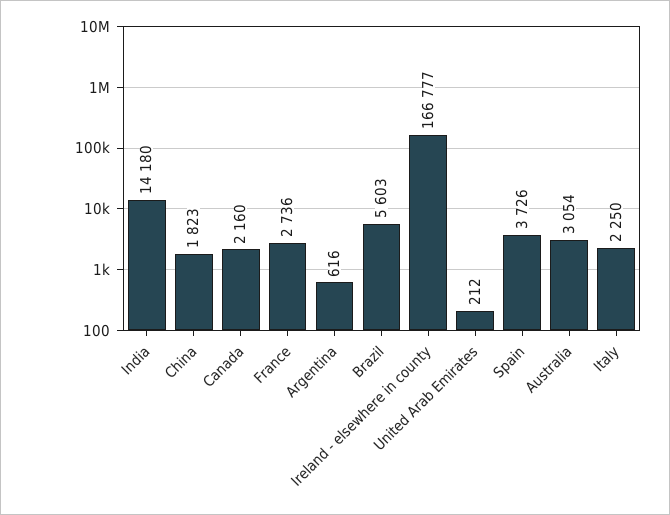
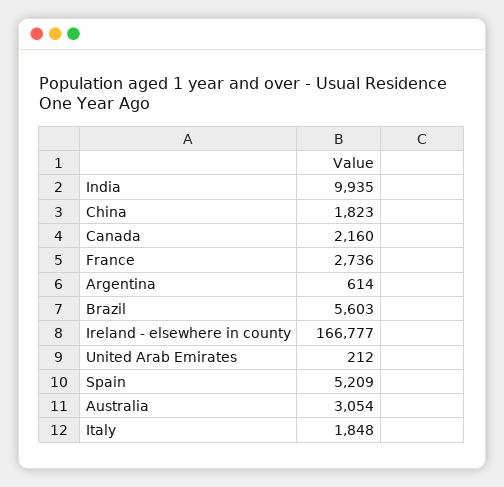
  {
-   "India": 14180,
+   "India": 9935,
    "China": 1823,
    "Canada": 2160,
    "France": 2736,
-   "Argentina": 616,
+   "Argentina": 614,
    "Brazil": 5603,
    "Ireland - elsewhere in county": 166777,
    "United Arab Emirates": 212,
-   "Spain": 3726,
+   "Spain": 5209,
    "Australia": 3054,
-   "Italy": 2250
+   "Italy": 1848
  }

